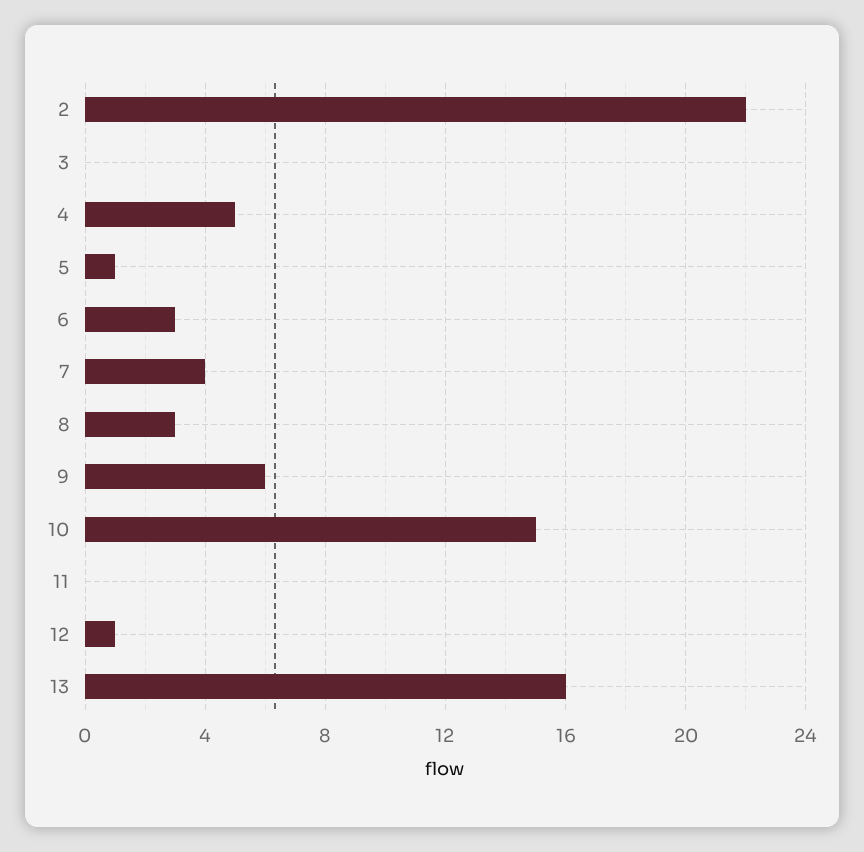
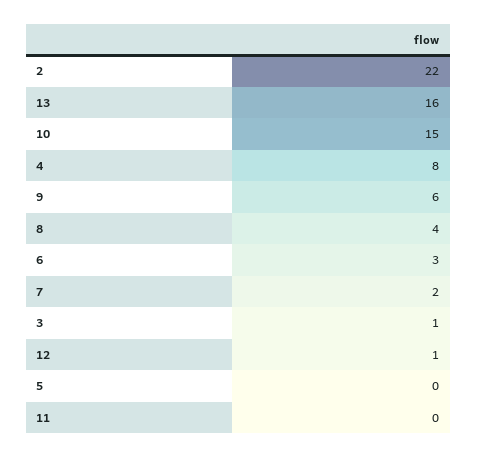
  {
    "2": 22,
-   "3": 0,
+   "3": 1,
-   "4": 5,
+   "4": 8,
-   "5": 1,
+   "5": 0,
    "6": 3,
-   "7": 4,
+   "7": 2,
-   "8": 3,
+   "8": 4,
    "9": 6,
    "10": 15,
    "11": 0,
    "12": 1,
    "13": 16
  }

